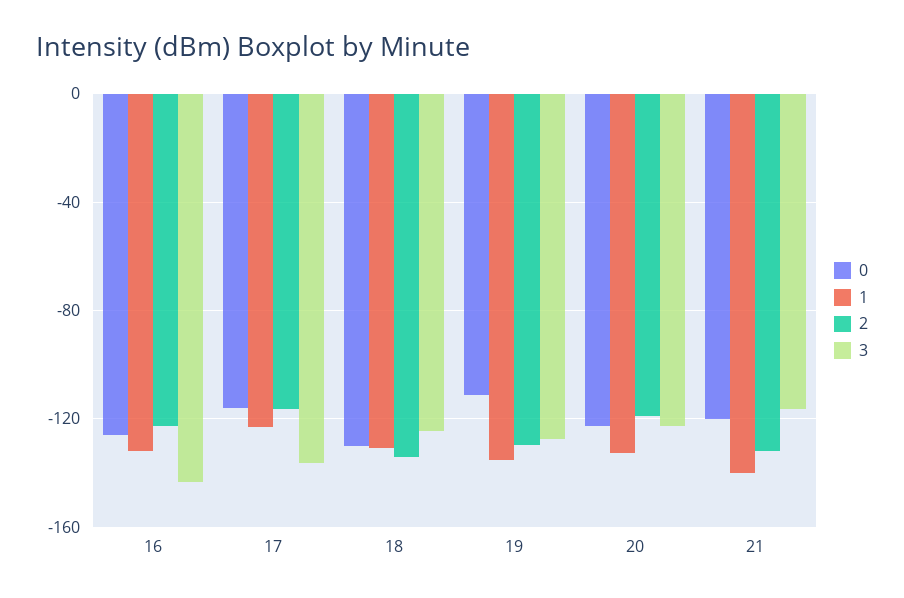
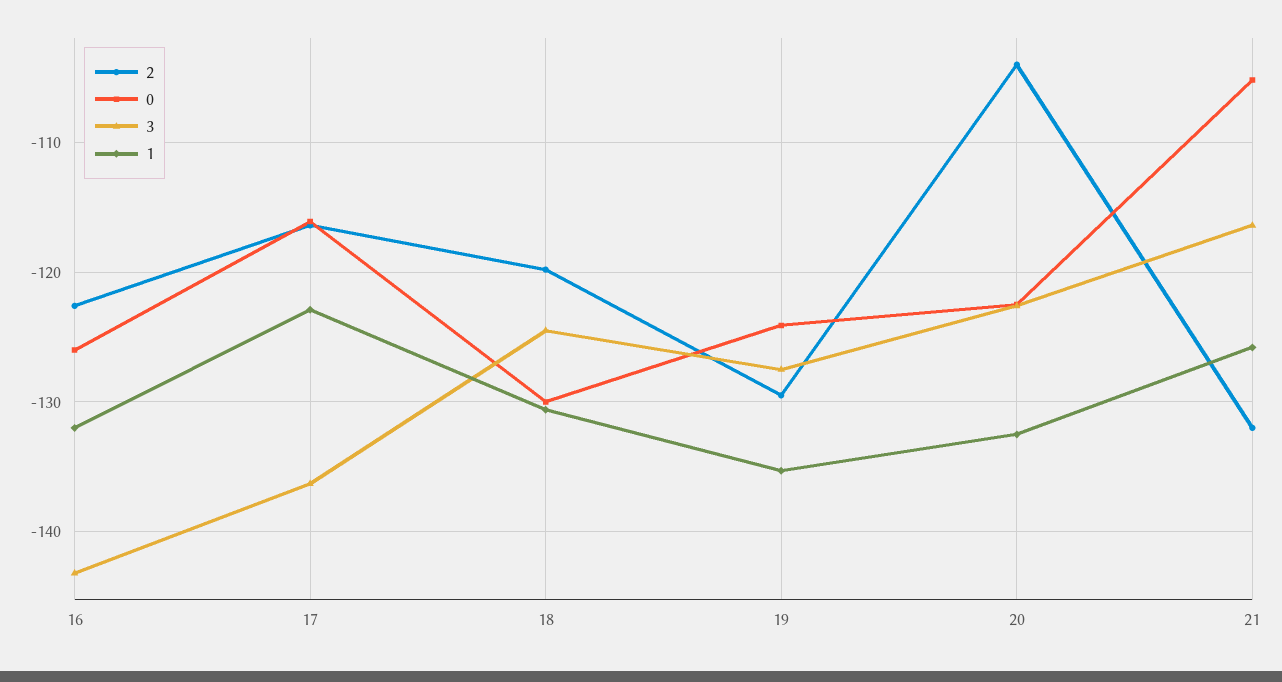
  {
    "0": {
      "16": -126,
      "17": -116,
      "18": -130,
-     "19": -110,
+     "19": -124,
      "20": -123,
-     "21": -120
+     "21": -105
    },
    "1": {
      "16": -132,
      "17": -123,
      "18": -131,
      "19": -135,
      "20": -133,
-     "21": -140
+     "21": -126
    },
    "2": {
      "16": -123,
      "17": -116,
-     "18": -135,
+     "18": -120,
      "19": -130,
-     "20": -120,
+     "20": -104,
      "21": -132
    },
    "3": {
      "16": -143,
      "17": -136,
      "18": -125,
      "19": -128,
      "20": -123,
      "21": -116
    }
  }

